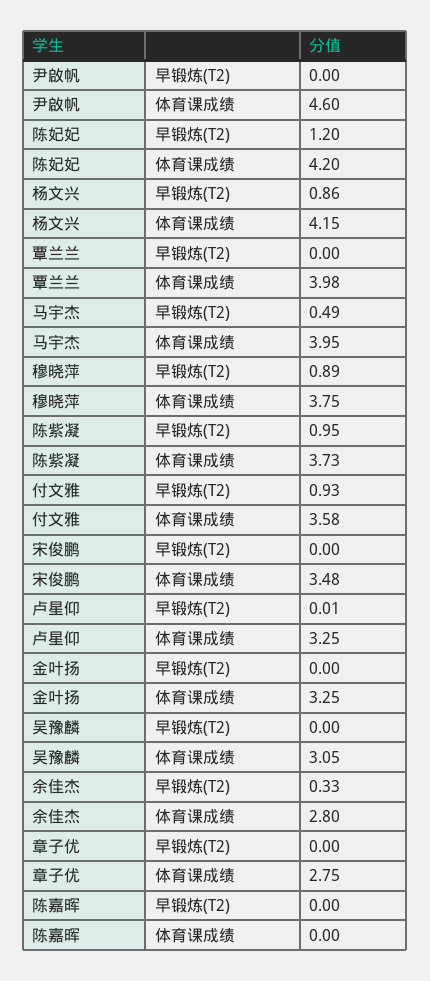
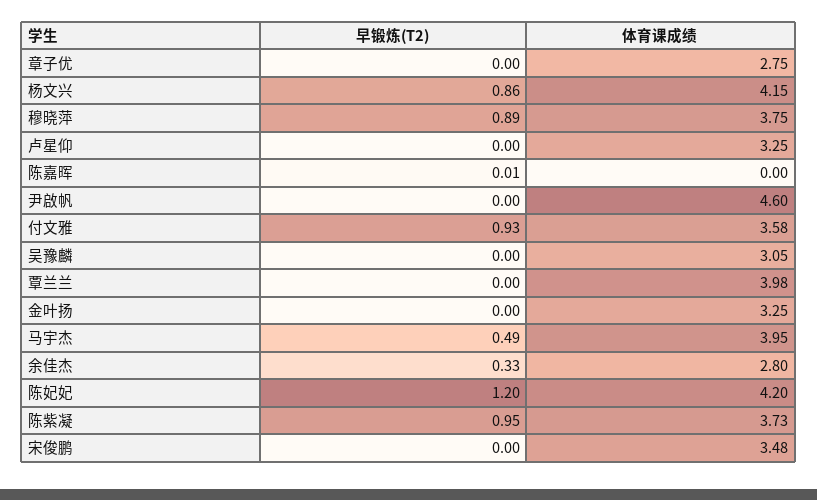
  {
    "尹啟帆": {
      "早锻炼(T2)": 0,
      "体育课成绩": 4.6
    },
    "陈妃妃": {
      "早锻炼(T2)": 1.2,
      "体育课成绩": 4.2
    },
    "杨文兴": {
      "早锻炼(T2)": 0.86,
      "体育课成绩": 4.15
    },
    "覃兰兰": {
      "早锻炼(T2)": 0,
      "体育课成绩": 3.98
    },
    "马宇杰": {
      "早锻炼(T2)": 0.49,
      "体育课成绩": 3.95
    },
    "穆晓萍": {
      "早锻炼(T2)": 0.89,
      "体育课成绩": 3.75
    },
    "陈紫凝": {
      "早锻炼(T2)": 0.95,
      "体育课成绩": 3.73
    },
    "付文雅": {
      "早锻炼(T2)": 0.93,
      "体育课成绩": 3.58
    },
    "宋俊鹏": {
      "早锻炼(T2)": 0,
      "体育课成绩": 3.48
    },
    "卢星仰": {
-     "早锻炼(T2)": 0.01,
+     "早锻炼(T2)": 0,
      "体育课成绩": 3.25
    },
    "金叶扬": {
      "早锻炼(T2)": 0,
      "体育课成绩": 3.25
    },
    "吴豫麟": {
      "早锻炼(T2)": 0,
      "体育课成绩": 3.05
    },
    "余佳杰": {
      "早锻炼(T2)": 0.33,
      "体育课成绩": 2.8
    },
    "章子优": {
      "早锻炼(T2)": 0,
      "体育课成绩": 2.75
    },
    "陈嘉晖": {
-     "早锻炼(T2)": 0,
+     "早锻炼(T2)": 0.01,
      "体育课成绩": 0
    }
  }

